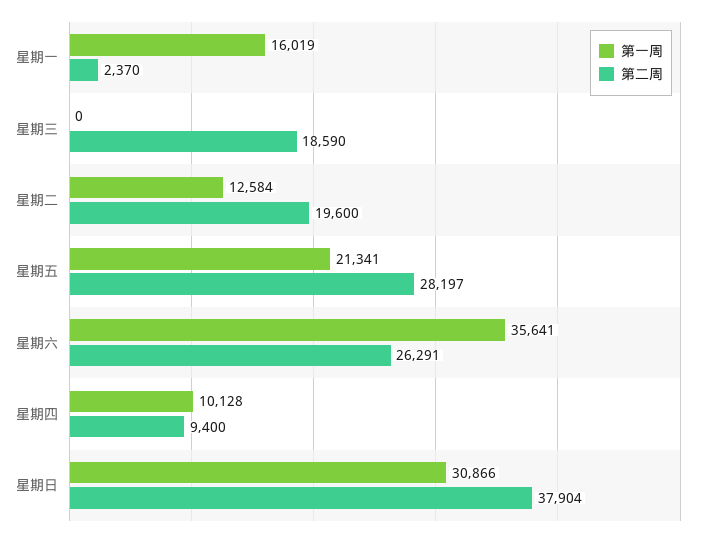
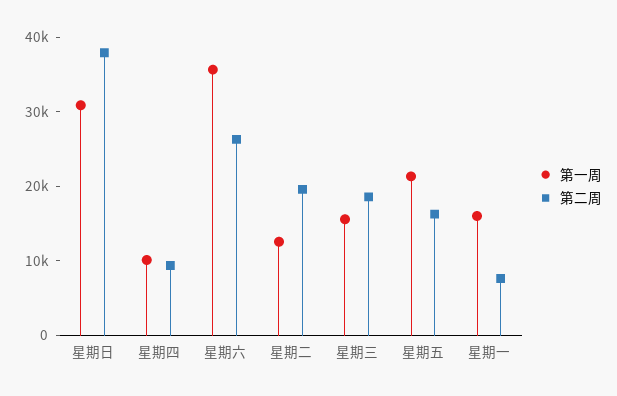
  {
    "第一周": {
      "星期一": 16019,
-     "星期三": 0,
+     "星期三": 16000,
      "星期二": 12584,
      "星期五": 21341,
      "星期六": 35641,
      "星期四": 10128,
      "星期日": 30866
    },
    "第二周": {
-     "星期一": 2370,
+     "星期一": 8000,
      "星期三": 18590,
      "星期二": 19600,
-     "星期五": 28197,
+     "星期五": 16000,
      "星期六": 26291,
      "星期四": 9400,
      "星期日": 37904
    }
  }

